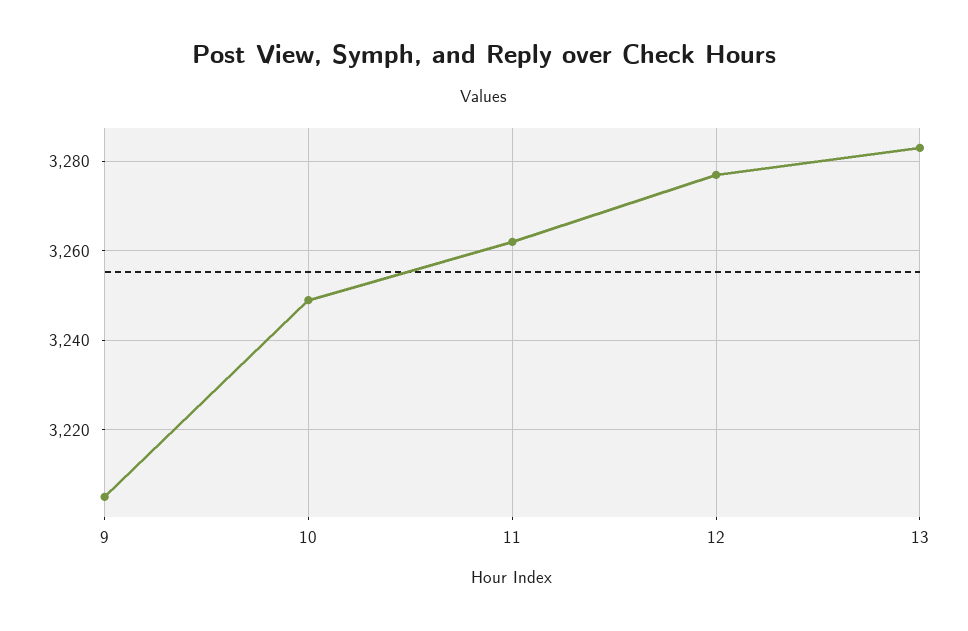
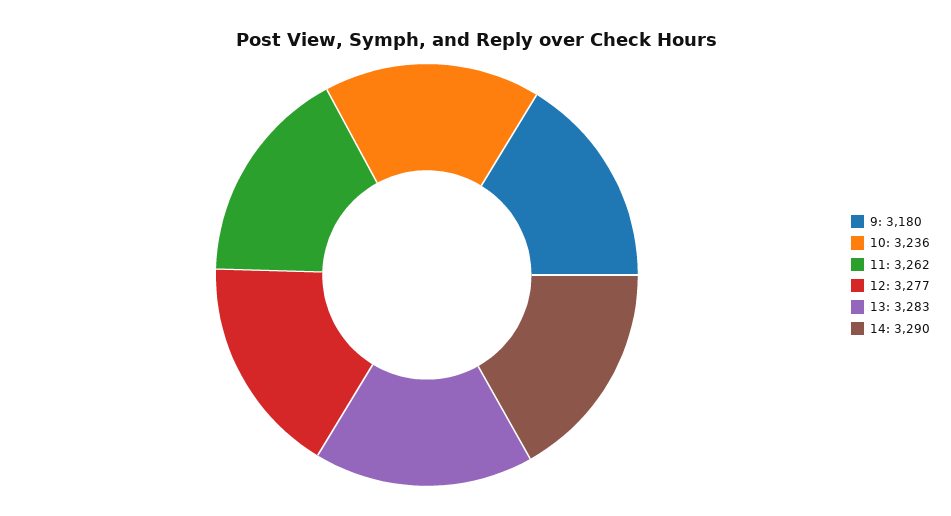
  {
-   "9": 3205,
+   "9": 3180,
-   "10": 3250,
+   "10": 3236,
    "11": 3262,
    "12": 3277,
-   "13": 3283
+   "13": 3283,
+   "14": 3290
  }

